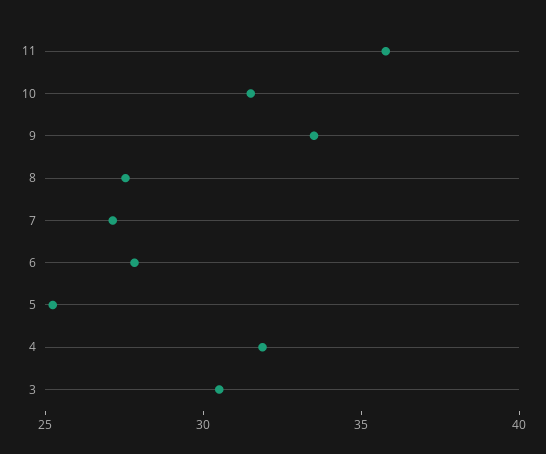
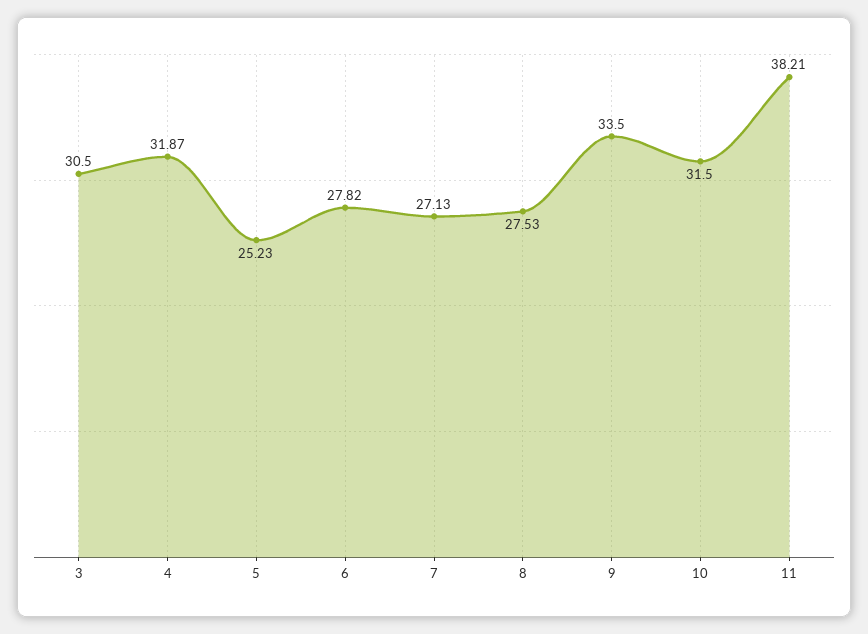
  {
-   "11": 36,
+   "11": 38.21,
    "10": 31.5,
    "9": 33.5,
    "8": 27.53,
    "7": 27.13,
    "6": 27.82,
    "5": 25.23,
    "4": 31.87,
    "3": 30.5
  }

